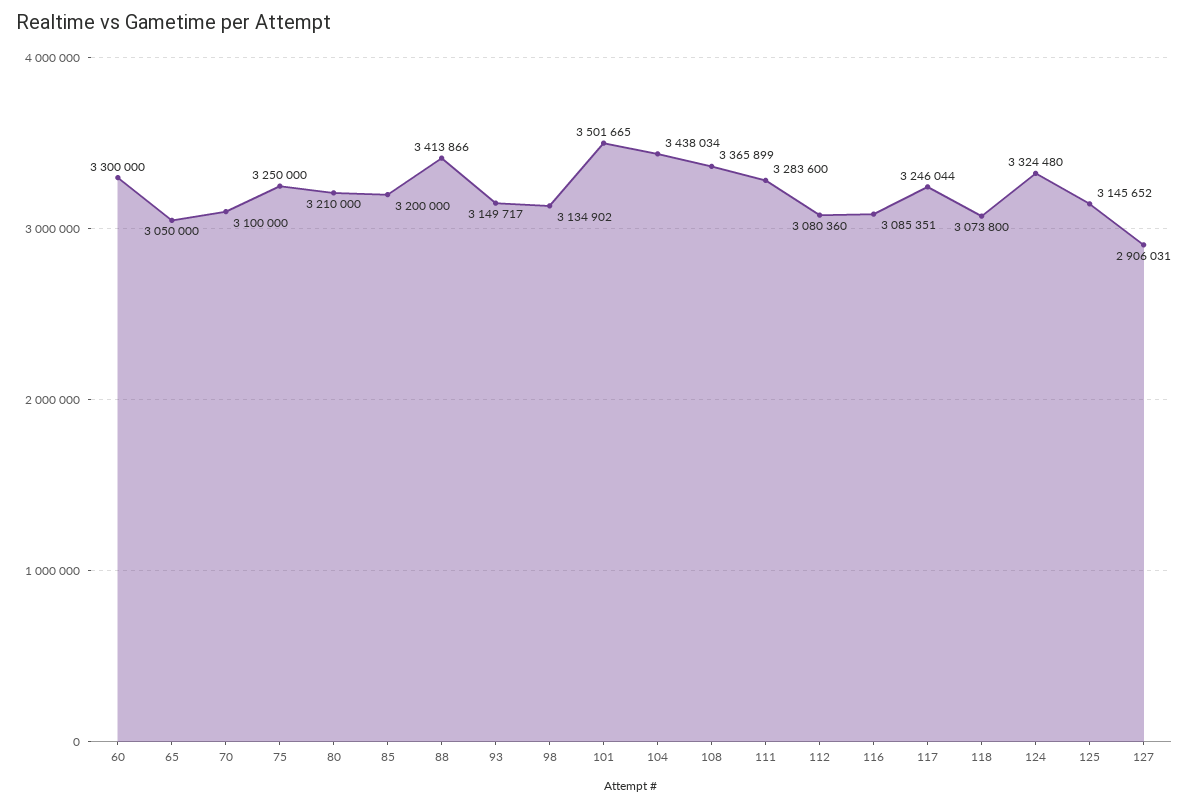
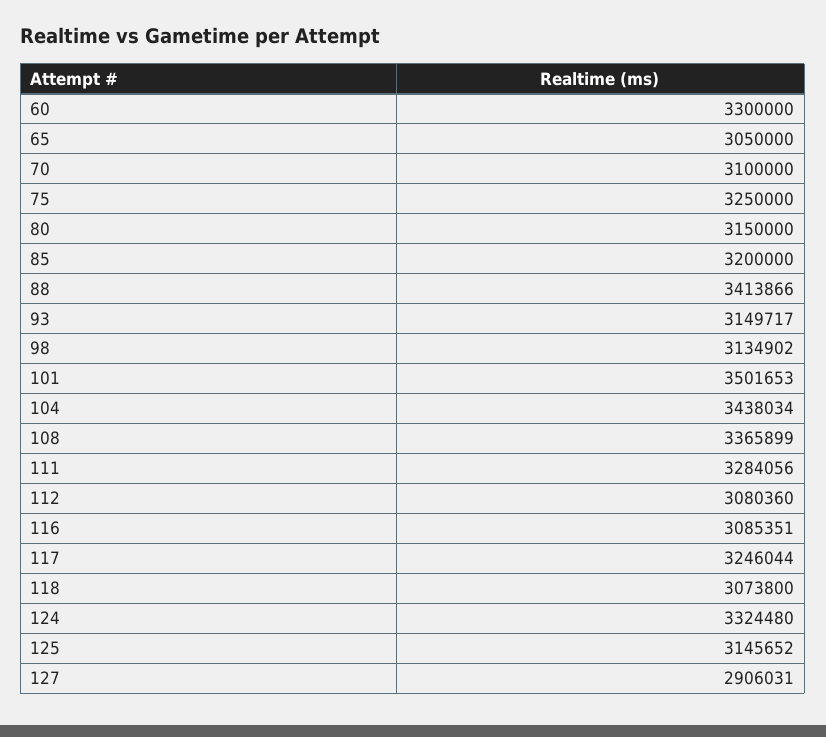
  {
    "60": 3300000,
    "65": 3050000,
    "70": 3100000,
    "75": 3250000,
-   "80": 3210000,
+   "80": 3150000,
    "85": 3200000,
    "88": 3413866,
    "93": 3149717,
    "98": 3134902,
-   "101": 3501665,
+   "101": 3501653,
    "104": 3438034,
    "108": 3365899,
-   "111": 3283600,
+   "111": 3284056,
    "112": 3080360,
    "116": 3085351,
    "117": 3246044,
    "118": 3073800,
    "124": 3324480,
    "125": 3145652,
    "127": 2906031
  }

